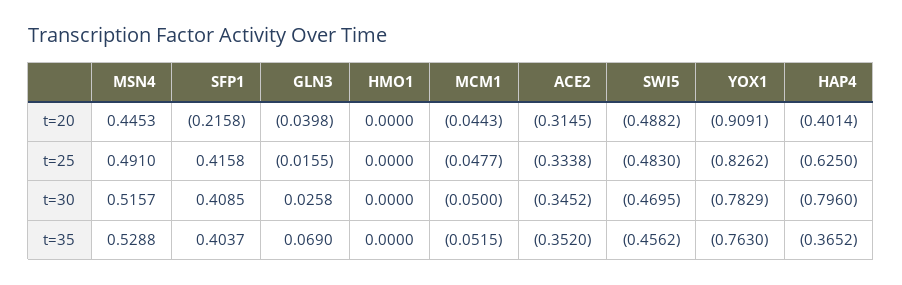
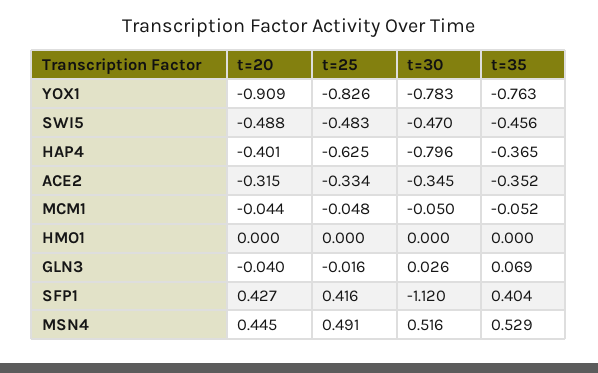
  {
    "MSN4": {
      "t=20": 0.4453,
      "t=25": 0.491,
      "t=30": 0.5157,
      "t=35": 0.5288
    },
    "SFP1": {
-     "t=20": -0.2158,
+     "t=20": 0.427,
      "t=25": 0.4158,
-     "t=30": 0.4085,
+     "t=30": -1.12,
      "t=35": 0.4037
    },
    "GLN3": {
      "t=20": -0.0398,
      "t=25": -0.0155,
      "t=30": 0.0258,
      "t=35": 0.069
    },
    "HMO1": {
      "t=20": 0,
      "t=25": 0,
      "t=30": 0,
      "t=35": 0
    },
    "MCM1": {
      "t=20": -0.0443,
      "t=25": -0.0477,
      "t=30": -0.05,
      "t=35": -0.0515
    },
    "ACE2": {
      "t=20": -0.3145,
      "t=25": -0.3338,
      "t=30": -0.3452,
      "t=35": -0.352
    },
    "SWI5": {
      "t=20": -0.4882,
      "t=25": -0.483,
      "t=30": -0.4695,
      "t=35": -0.4562
    },
    "YOX1": {
      "t=20": -0.9091,
      "t=25": -0.8262,
      "t=30": -0.7829,
      "t=35": -0.763
    },
    "HAP4": {
      "t=20": -0.4014,
      "t=25": -0.625,
      "t=30": -0.796,
      "t=35": -0.3652
    }
  }

